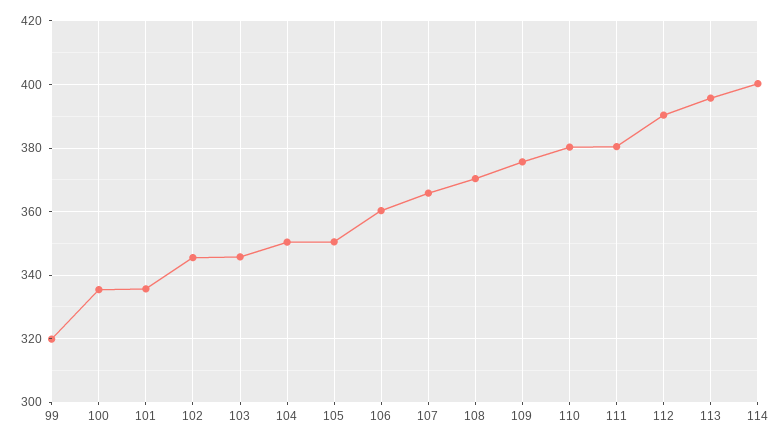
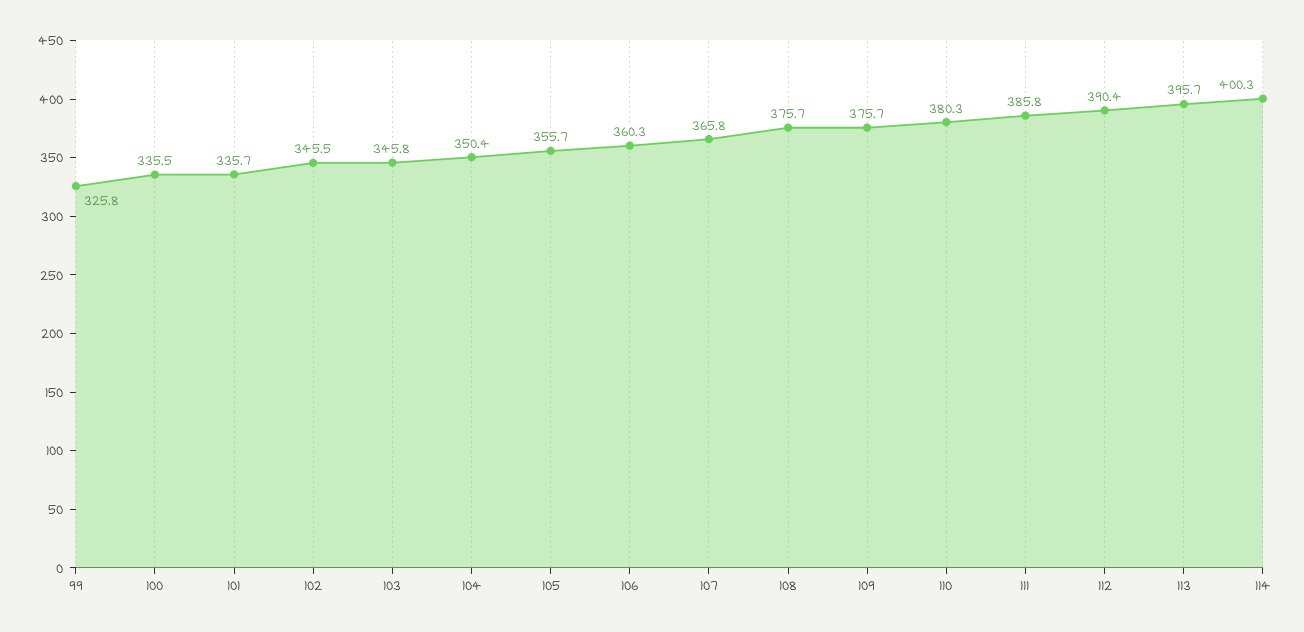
  {
-   "99": 320,
+   "99": 325.8,
    "100": 335.5,
    "101": 335.7,
    "102": 345.5,
    "103": 345.8,
    "104": 350.4,
-   "105": 350,
+   "105": 355.7,
    "106": 360.3,
    "107": 365.8,
-   "108": 370,
+   "108": 375.7,
    "109": 375.7,
    "110": 380.3,
-   "111": 380,
+   "111": 385.8,
    "112": 390.4,
    "113": 395.7,
    "114": 400.3
  }

